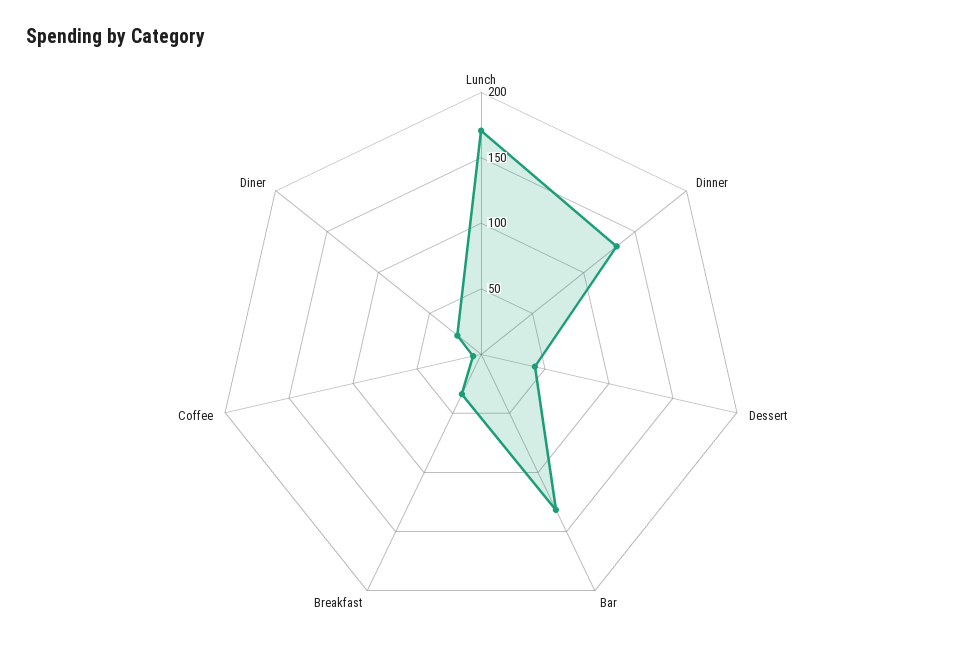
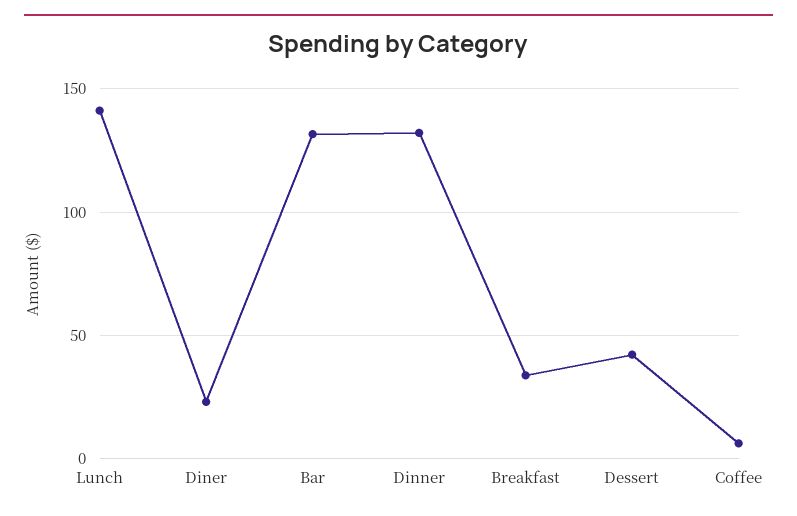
  {
-   "Lunch": 170,
+   "Lunch": 140,
    "Dinner": 130,
    "Dessert": 40,
    "Bar": 130,
    "Breakfast": 35,
    "Coffee": 5,
    "Diner": 25
  }

